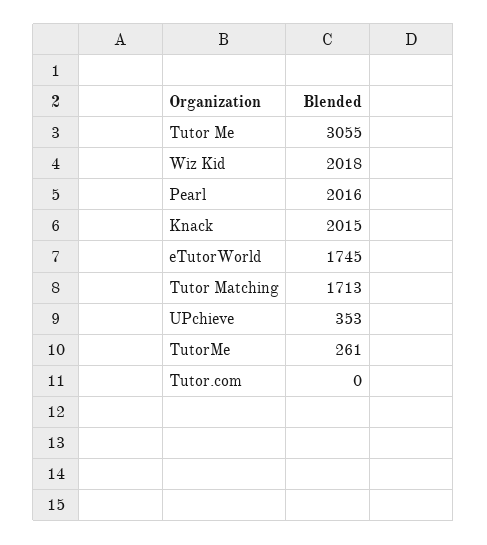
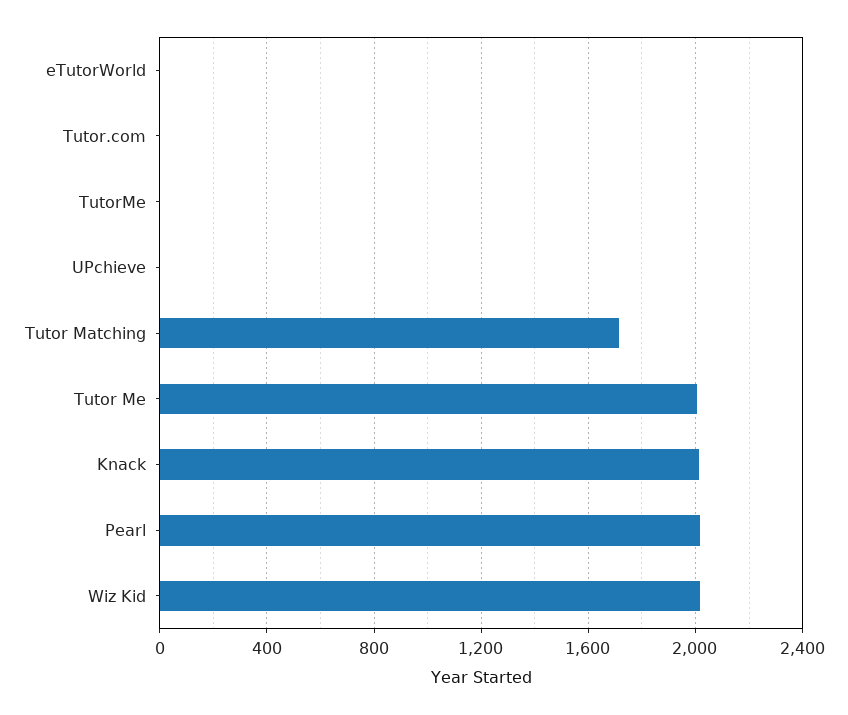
  {
-   "Tutor Me": 3055,
+   "Tutor Me": 2000,
    "Wiz Kid": 2018,
    "Pearl": 2016,
    "Knack": 2015,
-   "eTutorWorld": 1745,
+   "eTutorWorld": 0,
    "Tutor Matching": 1713,
-   "UPchieve": 353,
+   "UPchieve": 0,
-   "TutorMe": 261,
+   "TutorMe": 0,
    "Tutor.com": 0
  }

